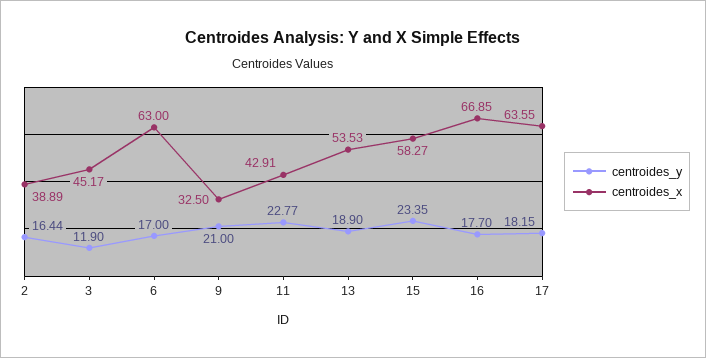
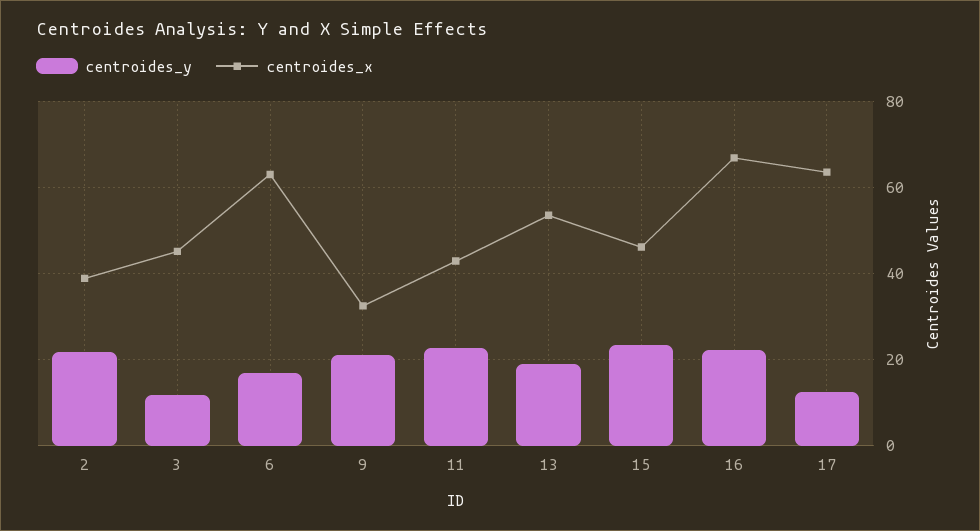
  {
    "centroides_y": {
-     "2": 16.44,
+     "2": 22,
      "3": 11.9,
      "6": 17,
      "9": 21,
      "11": 22.77,
      "13": 18.9,
      "15": 23.35,
-     "16": 17.7,
+     "16": 22,
-     "17": 18.15
+     "17": 12
    },
    "centroides_x": {
      "2": 38.89,
      "3": 45.17,
      "6": 63,
      "9": 32.5,
      "11": 42.91,
      "13": 53.53,
-     "15": 58.27,
+     "15": 46,
      "16": 66.85,
      "17": 63.55
    }
  }

